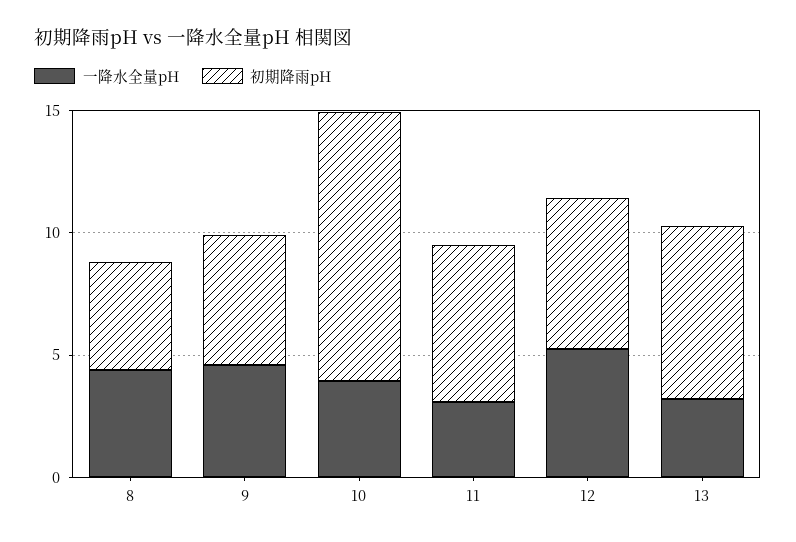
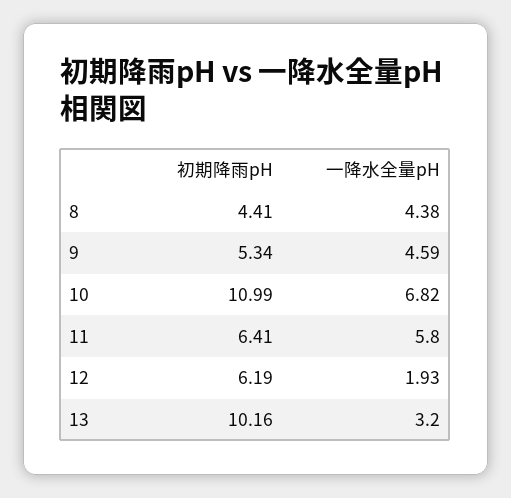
  {
    "一降水全量pH": {
      "8": 4.38,
      "9": 4.59,
-     "10": 4,
+     "10": 6.82,
-     "11": 3,
+     "11": 5.8,
-     "12": 5,
+     "12": 1.93,
      "13": 3.2
    },
    "初期降雨pH": {
      "8": 4.41,
      "9": 5.34,
      "10": 10.99,
      "11": 6.41,
      "12": 6.19,
-     "13": 7
+     "13": 10.16
    }
  }

